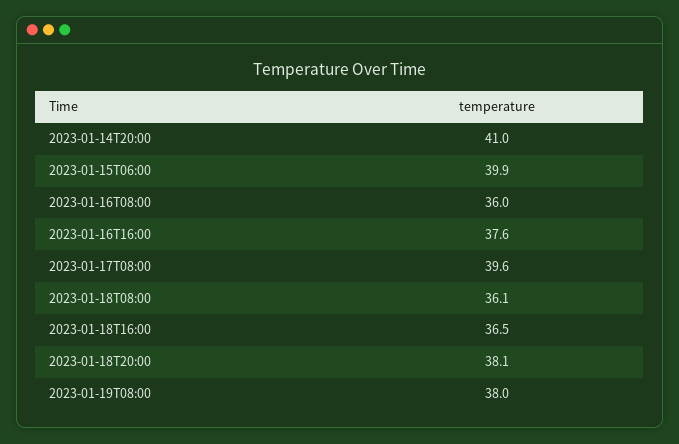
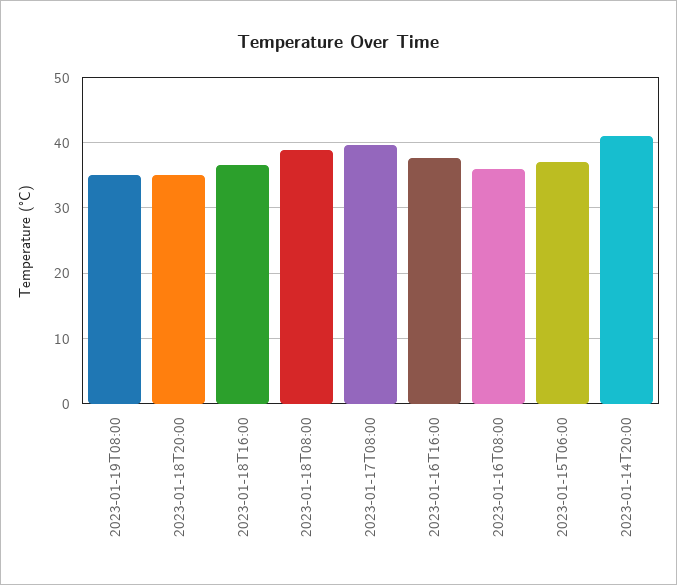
  {
    "2023-01-14T20:00": 41,
-   "2023-01-15T06:00": 39.9,
+   "2023-01-15T06:00": 37,
    "2023-01-16T08:00": 36,
    "2023-01-16T16:00": 37.6,
    "2023-01-17T08:00": 39.6,
-   "2023-01-18T08:00": 36.1,
+   "2023-01-18T08:00": 39,
    "2023-01-18T16:00": 36.5,
-   "2023-01-18T20:00": 38.1,
+   "2023-01-18T20:00": 35,
-   "2023-01-19T08:00": 38
+   "2023-01-19T08:00": 35
  }

